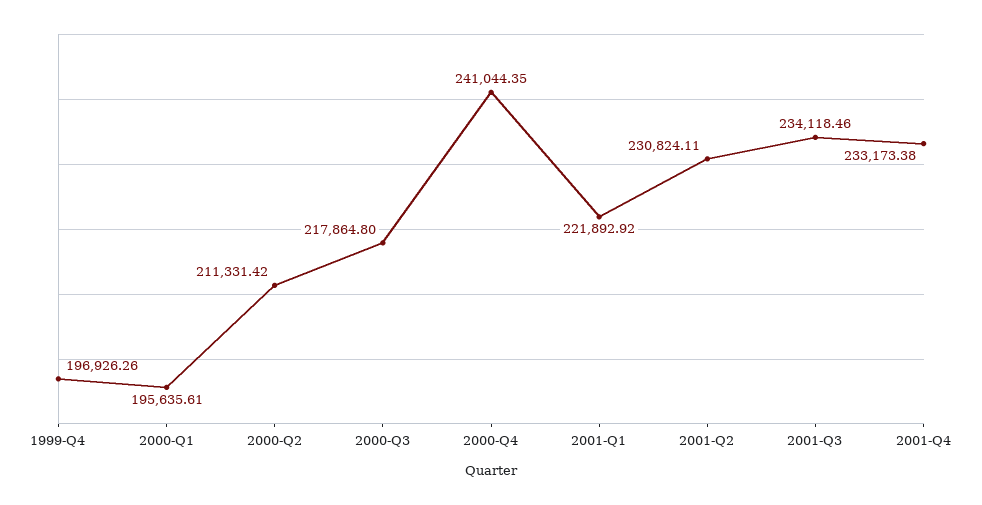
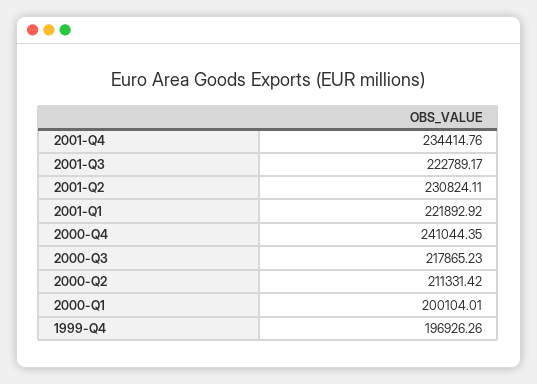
  {
    "1999-Q4": 196926.26,
-   "2000-Q1": 195635.61,
+   "2000-Q1": 200104.01,
    "2000-Q2": 211331.42,
-   "2000-Q3": 217864.8,
+   "2000-Q3": 217865.23,
    "2000-Q4": 241044.35,
    "2001-Q1": 221892.92,
    "2001-Q2": 230824.11,
-   "2001-Q3": 234118.46,
+   "2001-Q3": 222789.17,
-   "2001-Q4": 233173.38
+   "2001-Q4": 234414.76
  }

